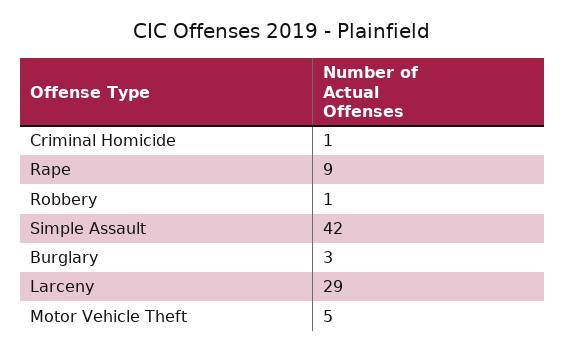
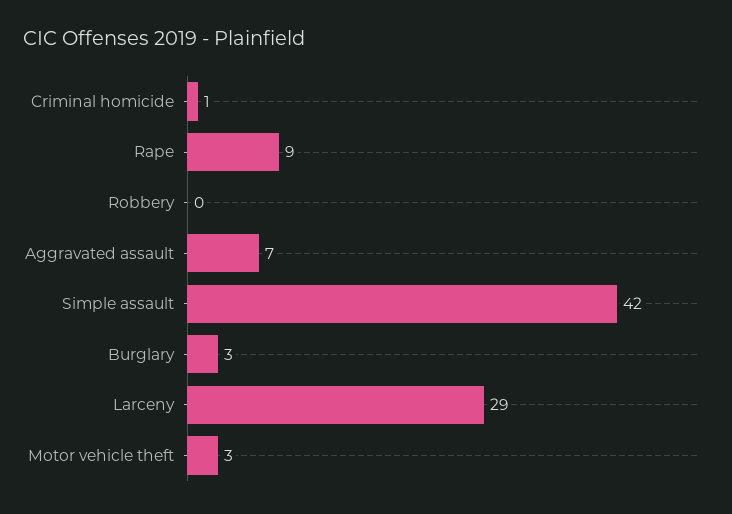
  {
    "Criminal Homicide": 1,
    "Rape": 9,
-   "Robbery": 1,
+   "Robbery": 0,
    "Simple Assault": 42,
    "Burglary": 3,
    "Larceny": 29,
-   "Motor Vehicle Theft": 5
+   "Motor Vehicle Theft": 3,
+   "Aggravated assault": 7
  }

